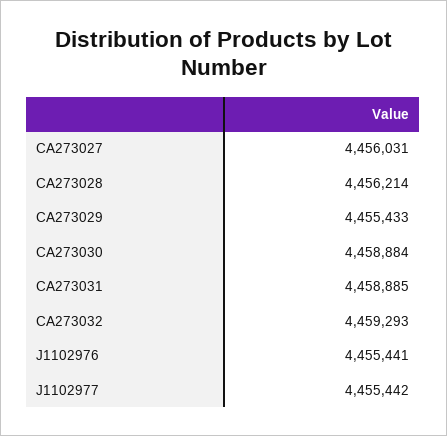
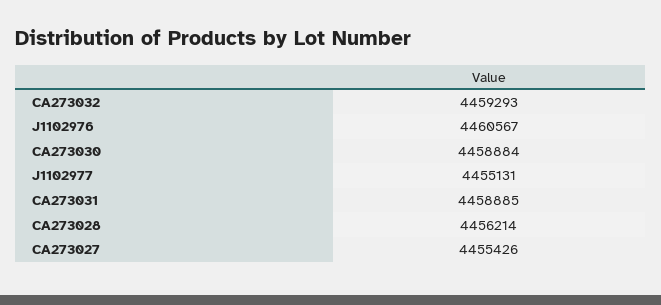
  {
-   "CA273027": 4456031,
+   "CA273027": 4455426,
    "CA273028": 4456214,
-   "CA273029": 4455433,
    "CA273030": 4458884,
    "CA273031": 4458885,
    "CA273032": 4459293,
-   "J1102976": 4455441,
+   "J1102976": 4460567,
-   "J1102977": 4455442
+   "J1102977": 4455131
  }

